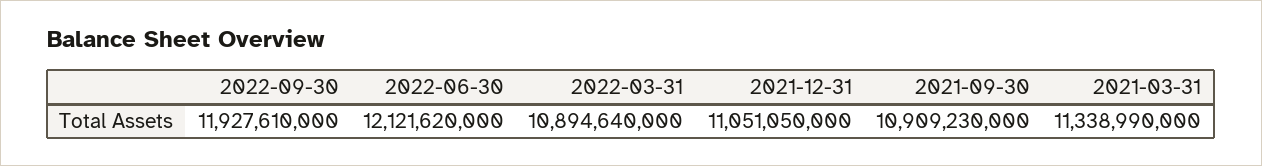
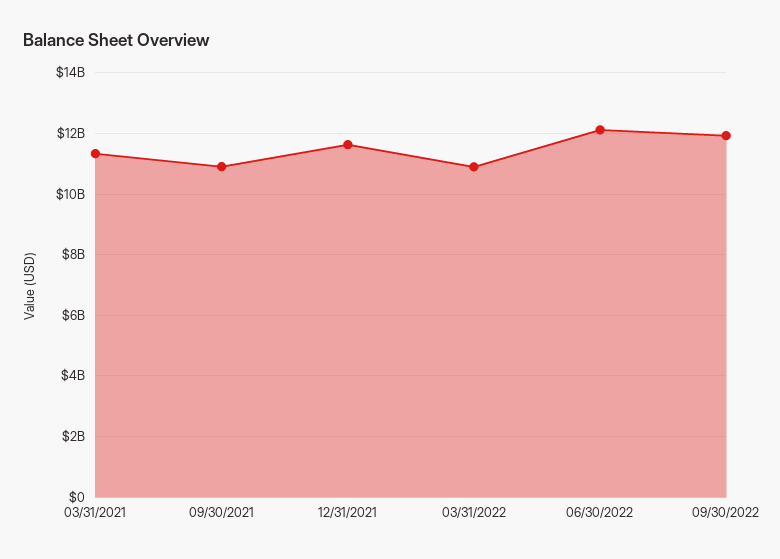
  {
    "2022-09-30": 11927610000,
    "2022-06-30": 12121620000,
    "2022-03-31": 10894640000,
-   "2021-12-31": 11051050000,
+   "2021-12-31": 11600000000,
    "2021-09-30": 10909230000,
    "2021-03-31": 11338990000
  }

